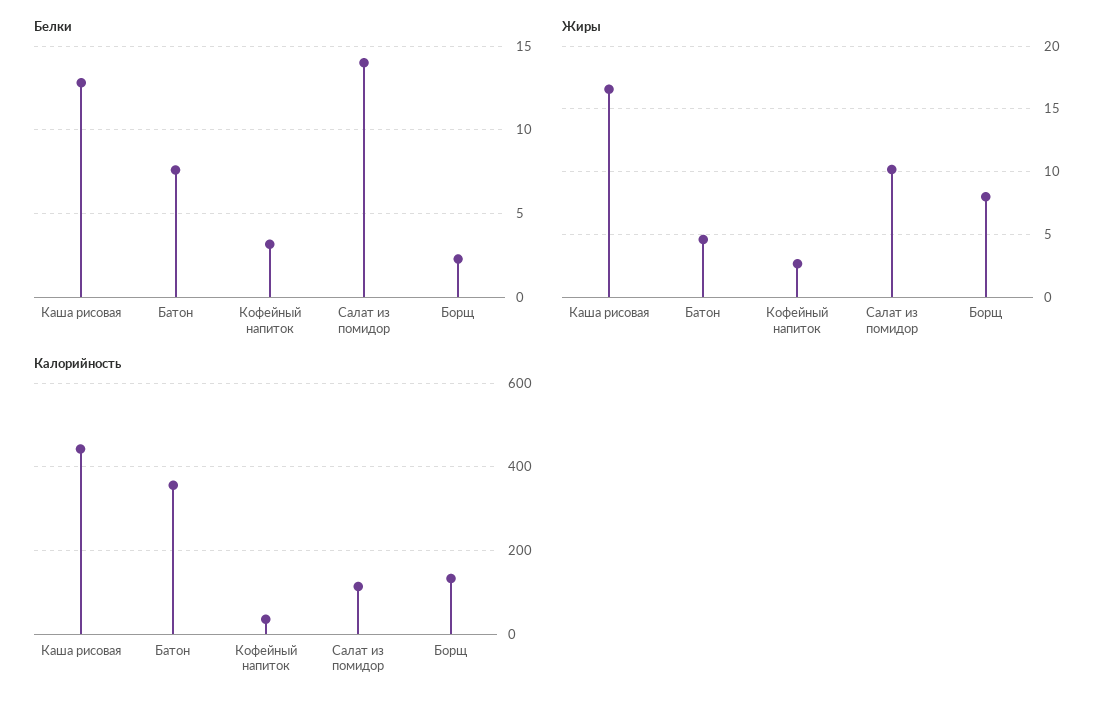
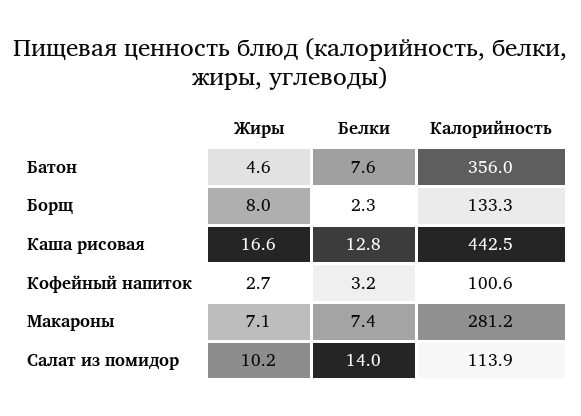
  {
    "Белки": {
      "Каша рисовая": 12.8,
      "Батон": 7.6,
      "Кофейный напиток": 3.2,
      "Салат из помидор": 14,
-     "Борщ": 2.3
+     "Борщ": 2.3,
+     "Макароны": 7.4
    },
    "Жиры": {
      "Каша рисовая": 16.6,
      "Батон": 4.6,
      "Кофейный напиток": 2.7,
      "Салат из помидор": 10.2,
-     "Борщ": 8
+     "Борщ": 8,
+     "Макароны": 7.1
    },
    "Калорийность": {
      "Каша рисовая": 442.5,
      "Батон": 356,
-     "Кофейный напиток": 40,
+     "Кофейный напиток": 100.6,
      "Салат из помидор": 113.9,
-     "Борщ": 133.3
+     "Борщ": 133.3,
+     "Макароны": 281.2
    }
  }

